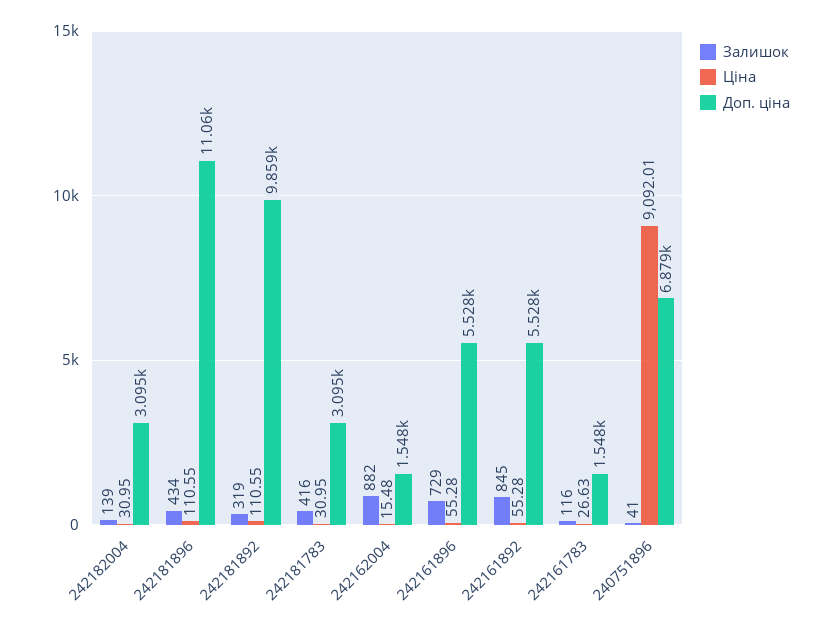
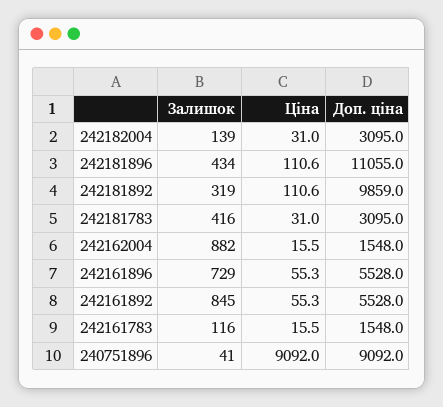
  {
    "Залишок": {
      "242182004": 139,
      "242181896": 434,
      "242181892": 319,
      "242181783": 416,
      "242162004": 882,
      "242161896": 729,
      "242161892": 845,
      "242161783": 116,
      "240751896": 41
    },
    "Ціна": {
      "242182004": 30.95,
      "242181896": 110.55,
      "242181892": 110.55,
      "242181783": 30.95,
      "242162004": 15.48,
      "242161896": 55.28,
      "242161892": 55.28,
-     "242161783": 26.63,
+     "242161783": 15.5,
      "240751896": 9092.01
    },
    "Доп. ціна": {
      "242182004": 3095,
      "242181896": 11055,
      "242181892": 9859,
      "242181783": 3095,
      "242162004": 1548,
      "242161896": 5528,
      "242161892": 5528,
      "242161783": 1548,
-     "240751896": 6879
+     "240751896": 9092
    }
  }

